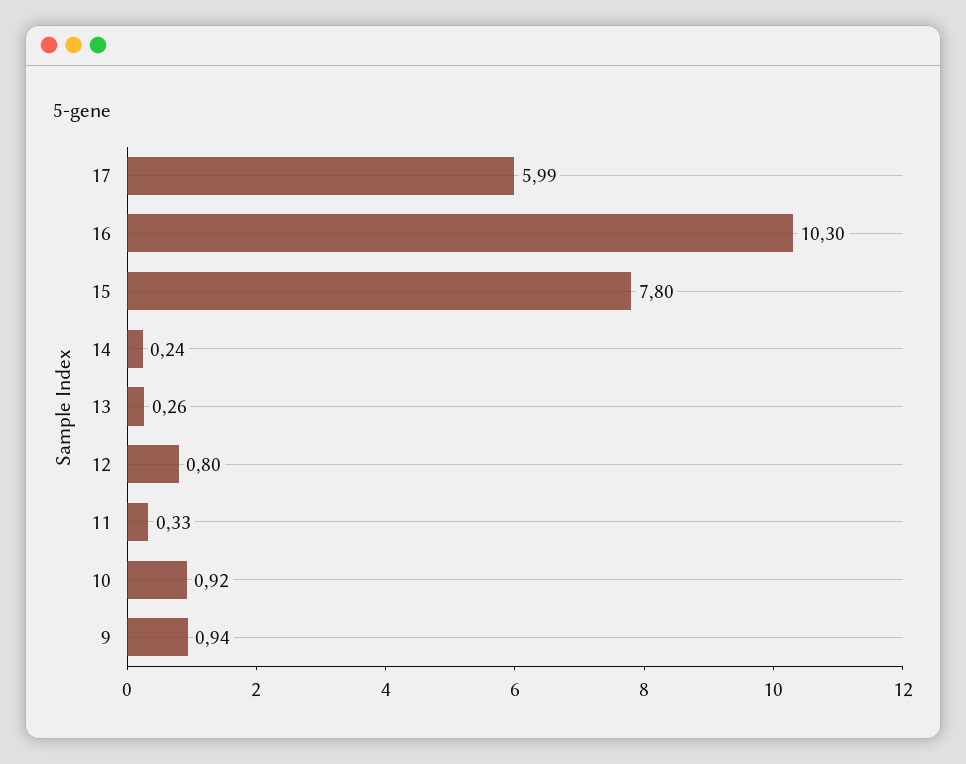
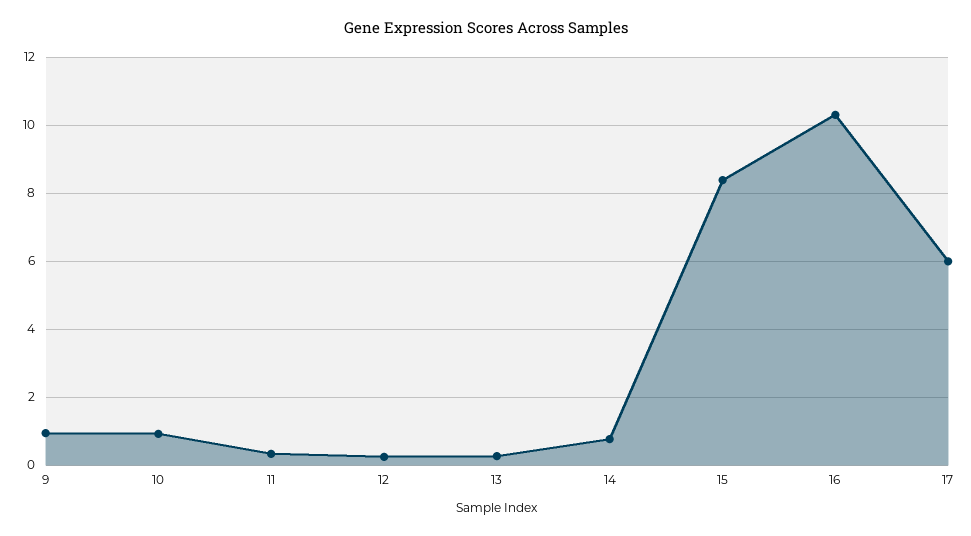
  {
    "17": 5.99,
    "16": 10.3,
-   "15": 7.8,
+   "15": 8.4,
-   "14": 0.24,
+   "14": 0.8,
    "13": 0.26,
-   "12": 0.8,
+   "12": 0.2,
    "11": 0.33,
    "10": 0.92,
    "9": 0.94
  }

